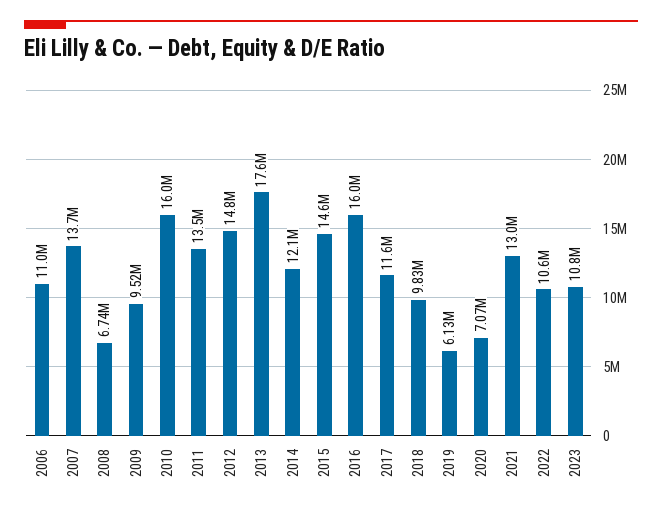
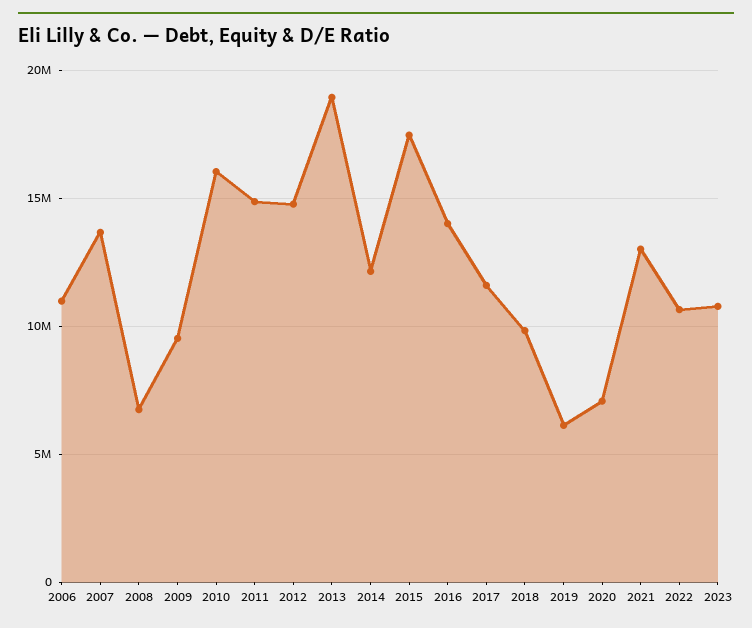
  {
    "2006": 11000000,
    "2007": 13700000,
    "2008": 6740000,
    "2009": 9520000,
    "2010": 16000000,
-   "2011": 13500000,
+   "2011": 15000000,
    "2012": 14800000,
-   "2013": 17600000,
+   "2013": 19000000,
    "2014": 12100000,
-   "2015": 14600000,
+   "2015": 17500000,
-   "2016": 16000000,
+   "2016": 14000000,
    "2017": 11600000,
    "2018": 9830000,
    "2019": 6130000,
    "2020": 7070000,
    "2021": 13000000,
    "2022": 10600000,
    "2023": 10800000
  }

